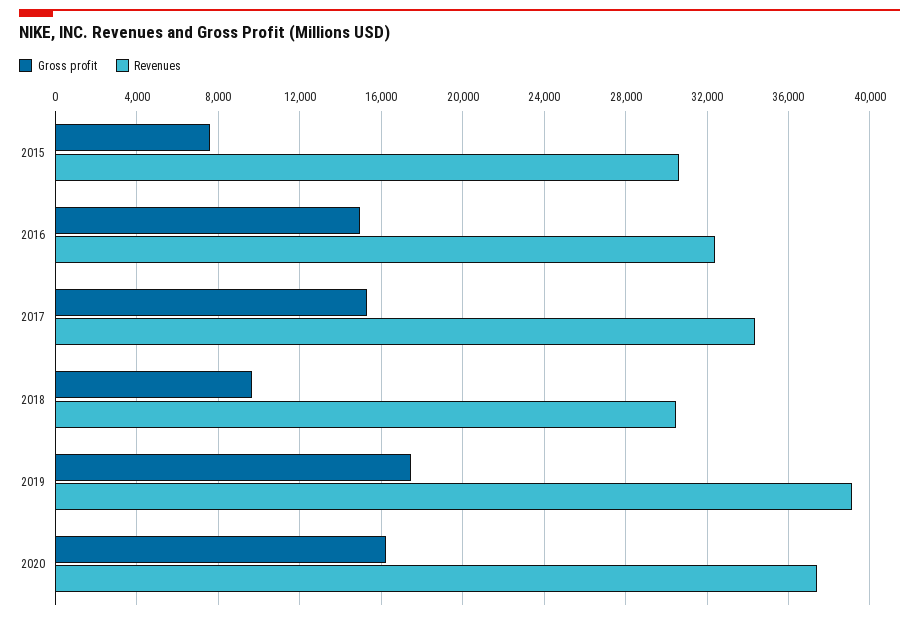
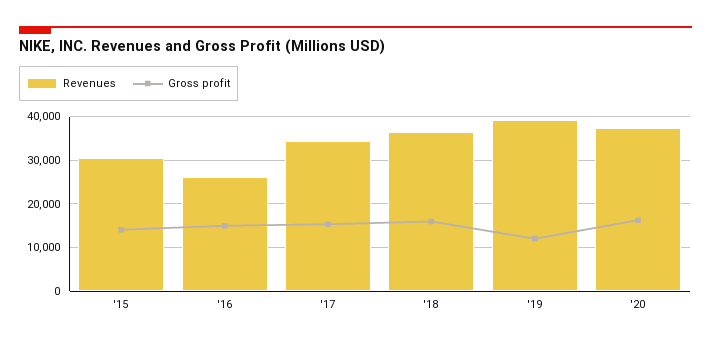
  {
    "Gross profit": {
-     "2015": 7500,
+     "2015": 14000,
      "2016": 15000,
      "2017": 15500,
-     "2018": 9500,
+     "2018": 16000,
-     "2019": 17500,
+     "2019": 12000,
      "2020": 16000
    },
    "Revenues": {
      "2015": 30500,
-     "2016": 32500,
+     "2016": 26000,
      "2017": 34500,
-     "2018": 30500,
+     "2018": 36000,
      "2019": 39000,
      "2020": 37500
    }
  }

